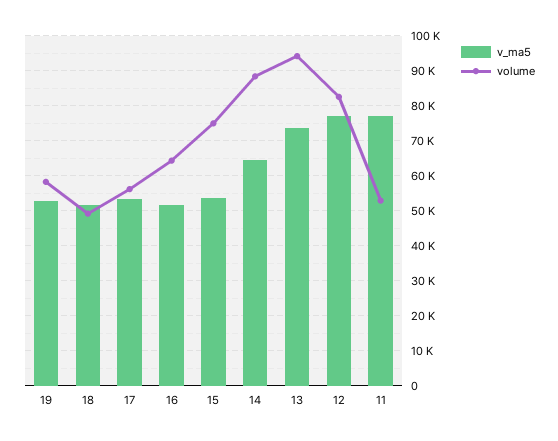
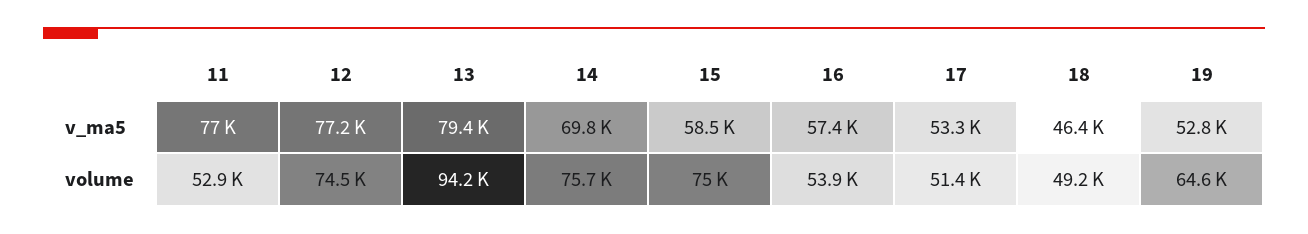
  {
    "v_ma5": {
      "19": 52800,
-     "18": 52000,
+     "18": 46400,
      "17": 53300,
-     "16": 52000,
+     "16": 57400,
-     "15": 54000,
+     "15": 58500,
-     "14": 64000,
+     "14": 69800,
-     "13": 74000,
+     "13": 79400,
      "12": 77200,
      "11": 77000
    },
    "volume": {
-     "19": 58000,
+     "19": 64600,
      "18": 49200,
-     "17": 56000,
+     "17": 51400,
-     "16": 64000,
+     "16": 53900,
      "15": 75000,
-     "14": 88000,
+     "14": 75700,
      "13": 94200,
-     "12": 82000,
+     "12": 74500,
      "11": 52900
    }
  }

